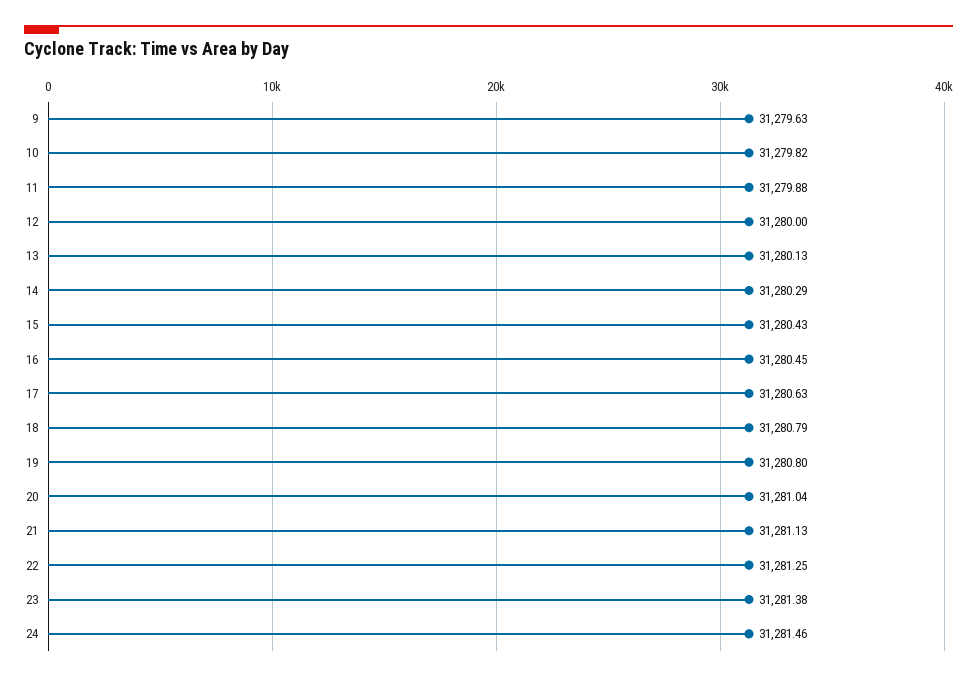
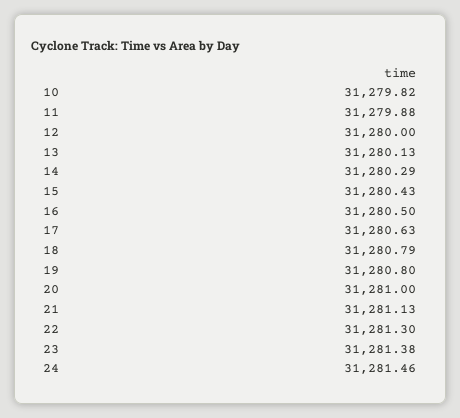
  {
-   "9": 31279.63,
    "10": 31279.82,
    "11": 31279.88,
    "12": 31280,
    "13": 31280.13,
    "14": 31280.29,
    "15": 31280.43,
-   "16": 31280.45,
+   "16": 31280.5,
    "17": 31280.63,
    "18": 31280.79,
    "19": 31280.8,
-   "20": 31281.04,
+   "20": 31281,
    "21": 31281.13,
-   "22": 31281.25,
+   "22": 31281.3,
    "23": 31281.38,
    "24": 31281.46
  }

